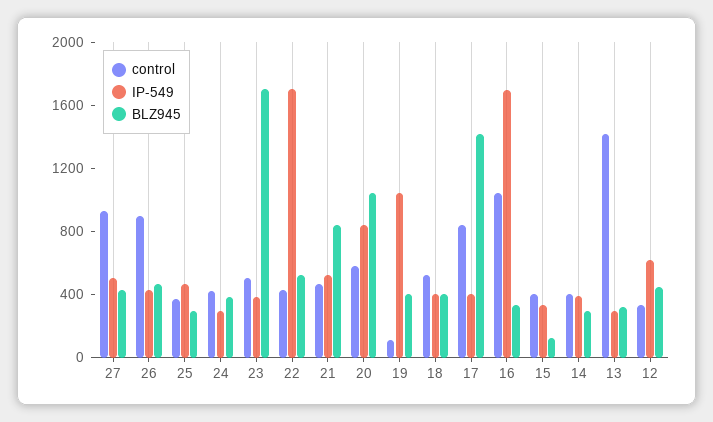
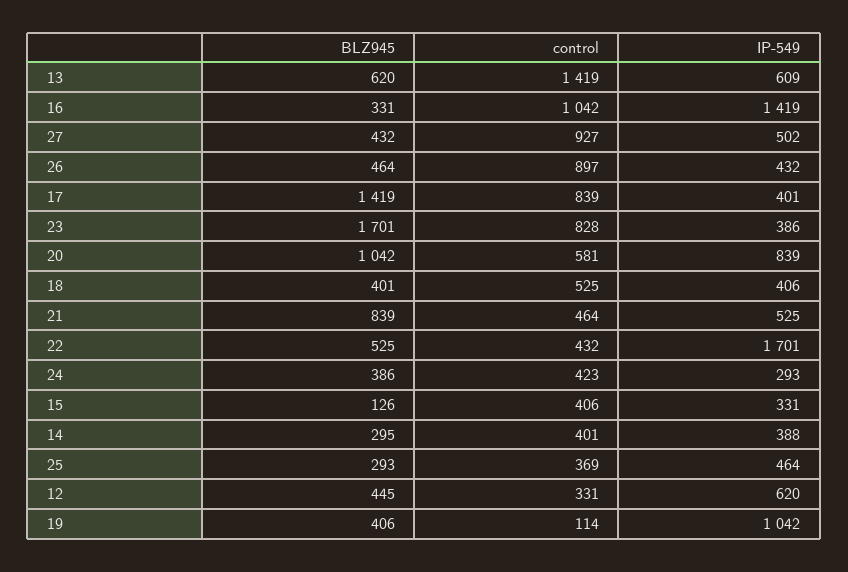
  {
    "control": {
      "27": 927,
      "26": 897,
      "25": 369,
      "24": 423,
-     "23": 500,
+     "23": 828,
      "22": 432,
      "21": 464,
      "20": 581,
      "19": 114,
      "18": 525,
      "17": 839,
      "16": 1042,
      "15": 406,
      "14": 401,
      "13": 1419,
      "12": 331
    },
    "IP-549": {
      "27": 502,
      "26": 432,
      "25": 464,
      "24": 293,
      "23": 386,
      "22": 1701,
      "21": 525,
      "20": 839,
      "19": 1042,
      "18": 406,
      "17": 401,
-     "16": 1700,
+     "16": 1419,
      "15": 331,
      "14": 388,
-     "13": 300,
+     "13": 609,
      "12": 620
    },
    "BLZ945": {
      "27": 432,
      "26": 464,
      "25": 293,
      "24": 386,
      "23": 1701,
      "22": 525,
      "21": 839,
      "20": 1042,
      "19": 406,
      "18": 401,
      "17": 1419,
      "16": 331,
      "15": 126,
      "14": 295,
-     "13": 300,
+     "13": 620,
      "12": 445
    }
  }

